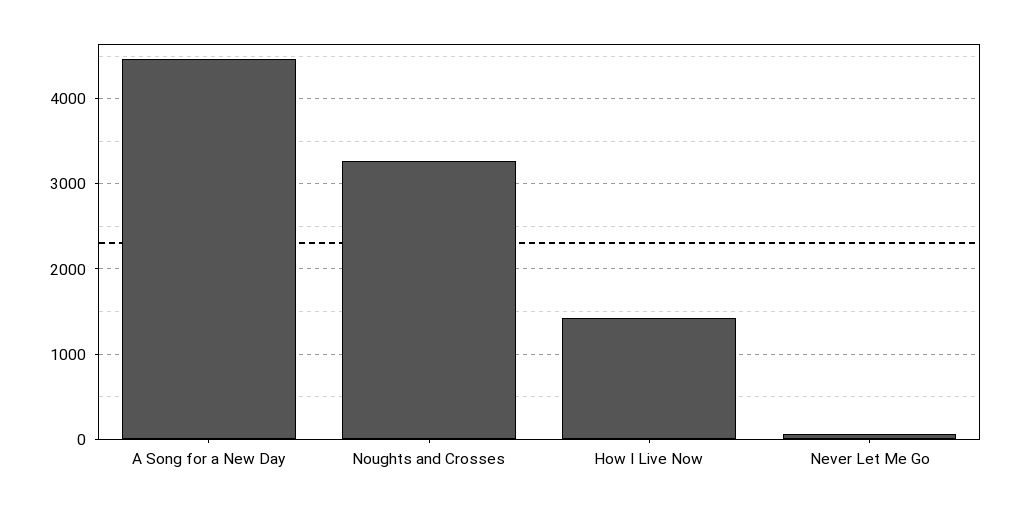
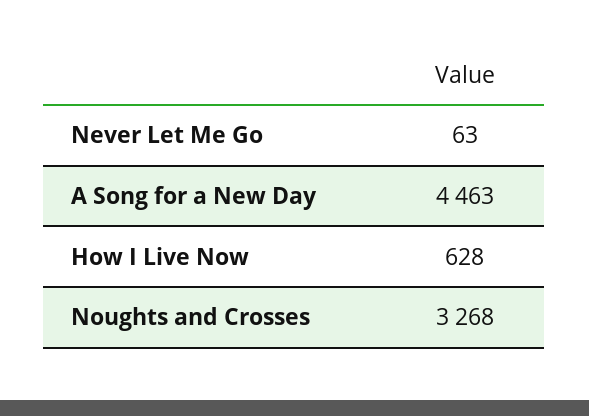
  {
    "A Song for a New Day": 4463,
    "Noughts and Crosses": 3268,
-   "How I Live Now": 1400,
+   "How I Live Now": 628,
    "Never Let Me Go": 63
  }

